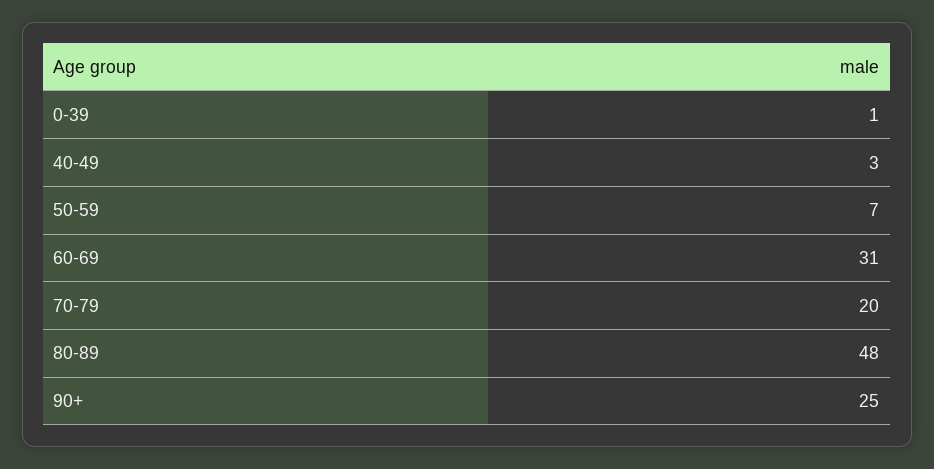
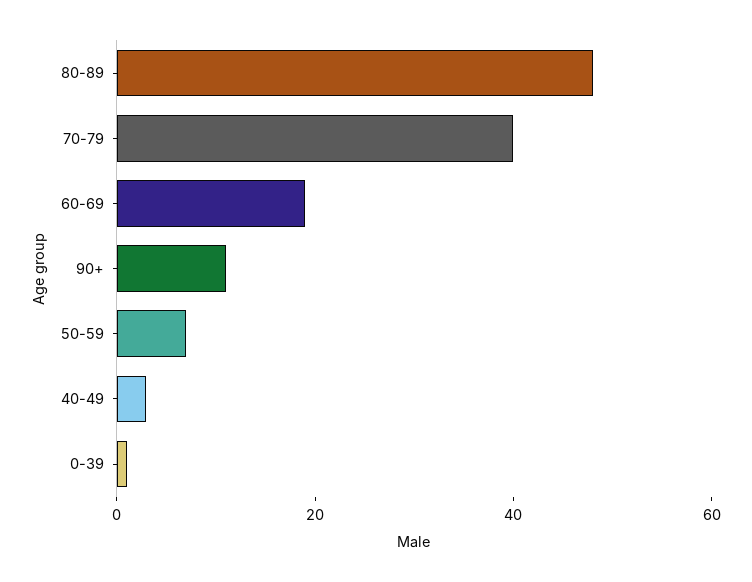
  {
    "0-39": 1,
    "40-49": 3,
    "50-59": 7,
-   "60-69": 31,
+   "60-69": 20,
-   "70-79": 20,
+   "70-79": 40,
    "80-89": 48,
-   "90+": 25
+   "90+": 10
  }

